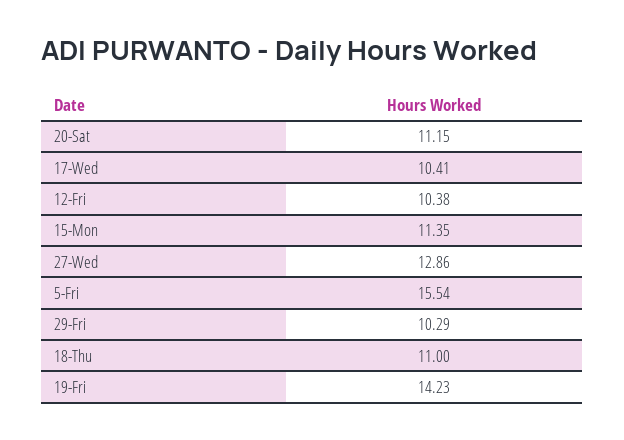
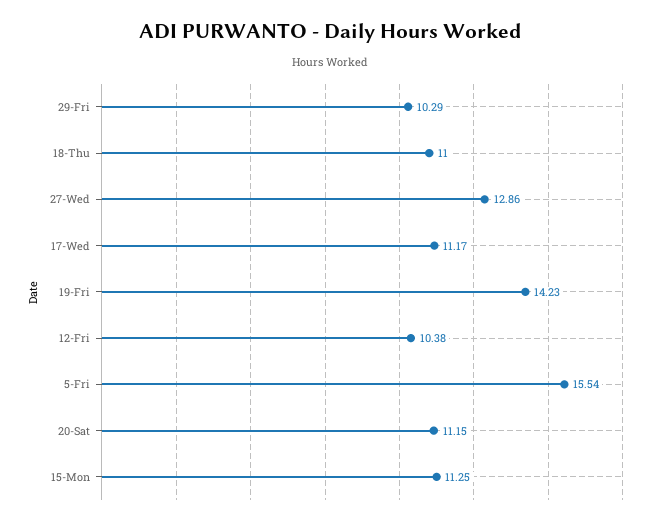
  {
    "20-Sat": 11.15,
-   "17-Wed": 10.41,
+   "17-Wed": 11.17,
    "12-Fri": 10.38,
-   "15-Mon": 11.35,
+   "15-Mon": 11.25,
    "27-Wed": 12.86,
    "5-Fri": 15.54,
    "29-Fri": 10.29,
    "18-Thu": 11,
    "19-Fri": 14.23
  }

